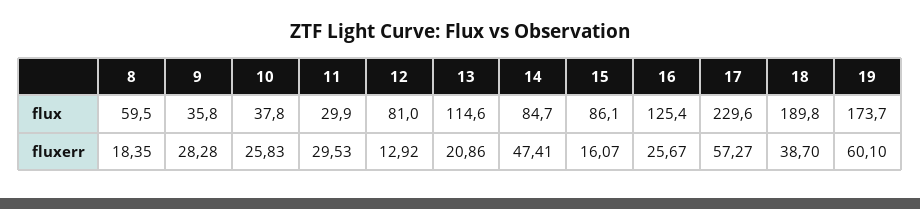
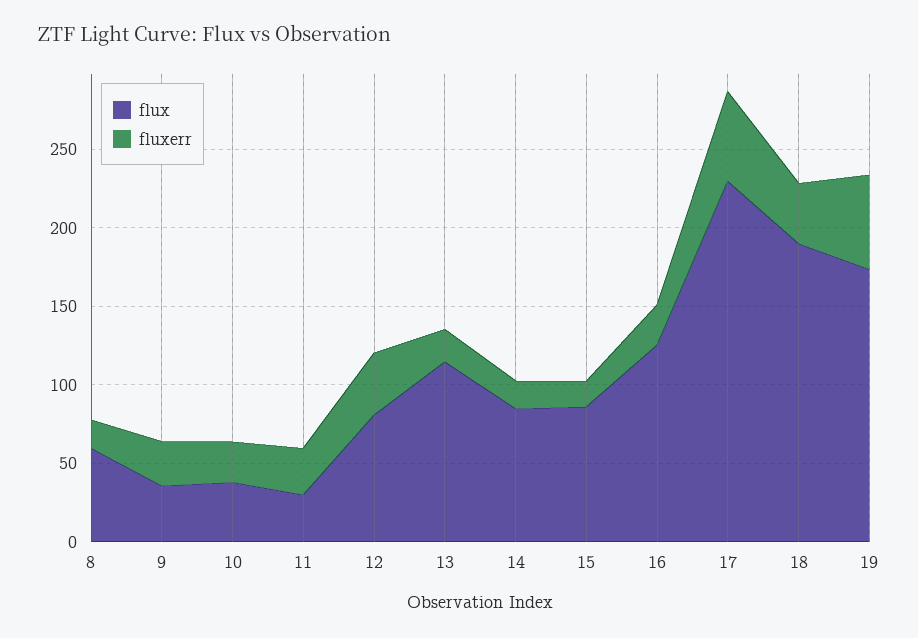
  {
    "flux": {
      "8": 59.5,
      "9": 35.8,
      "10": 37.8,
      "11": 29.9,
      "12": 81,
      "13": 114.6,
      "14": 84.7,
      "15": 86.1,
      "16": 125.4,
      "17": 229.6,
      "18": 189.8,
      "19": 173.7
    },
    "fluxerr": {
      "8": 18.35,
      "9": 28.28,
      "10": 25.83,
      "11": 29.53,
-     "12": 12.92,
+     "12": 40,
      "13": 20.86,
-     "14": 47.41,
+     "14": 20,
      "15": 16.07,
      "16": 25.67,
      "17": 57.27,
      "18": 38.7,
      "19": 60.1
    }
  }

